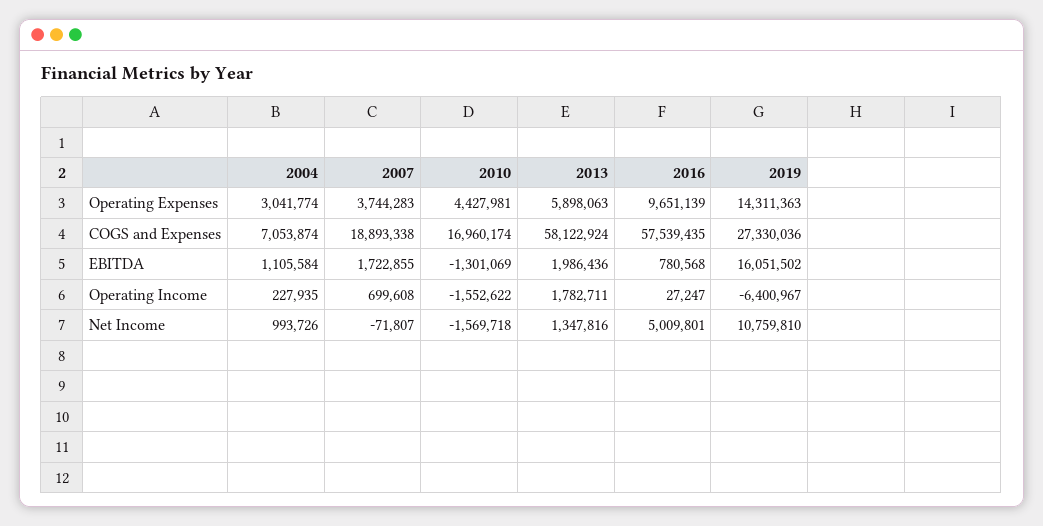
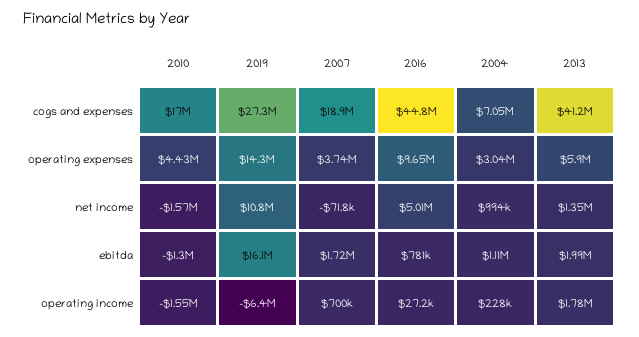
  {
    "2004": {
      "Operating Expenses": 3041774,
      "COGS and Expenses": 7053874,
      "EBITDA": 1105584,
      "Operating Income": 227935,
      "Net Income": 993726
    },
    "2007": {
      "Operating Expenses": 3744283,
      "COGS and Expenses": 18893338,
      "EBITDA": 1722855,
      "Operating Income": 699608,
      "Net Income": -71807
    },
    "2010": {
      "Operating Expenses": 4427981,
      "COGS and Expenses": 16960174,
      "EBITDA": -1301069,
      "Operating Income": -1552622,
      "Net Income": -1569718
    },
    "2013": {
      "Operating Expenses": 5898063,
-     "COGS and Expenses": 58122924,
+     "COGS and Expenses": 41200000,
      "EBITDA": 1986436,
      "Operating Income": 1782711,
      "Net Income": 1347816
    },
    "2016": {
      "Operating Expenses": 9651139,
-     "COGS and Expenses": 57539435,
+     "COGS and Expenses": 44800000,
      "EBITDA": 780568,
      "Operating Income": 27247,
      "Net Income": 5009801
    },
    "2019": {
      "Operating Expenses": 14311363,
      "COGS and Expenses": 27330036,
      "EBITDA": 16051502,
      "Operating Income": -6400967,
      "Net Income": 10759810
    }
  }

